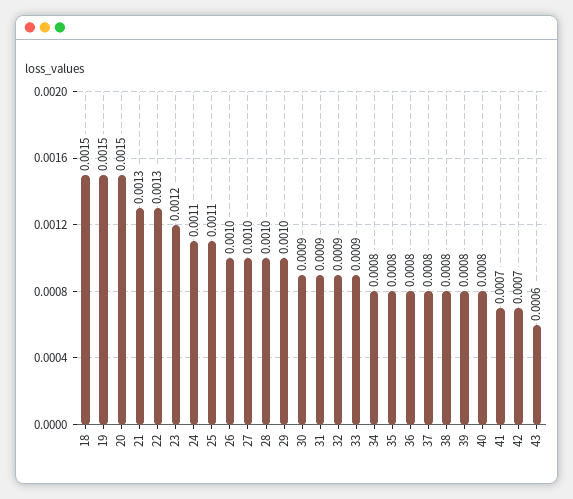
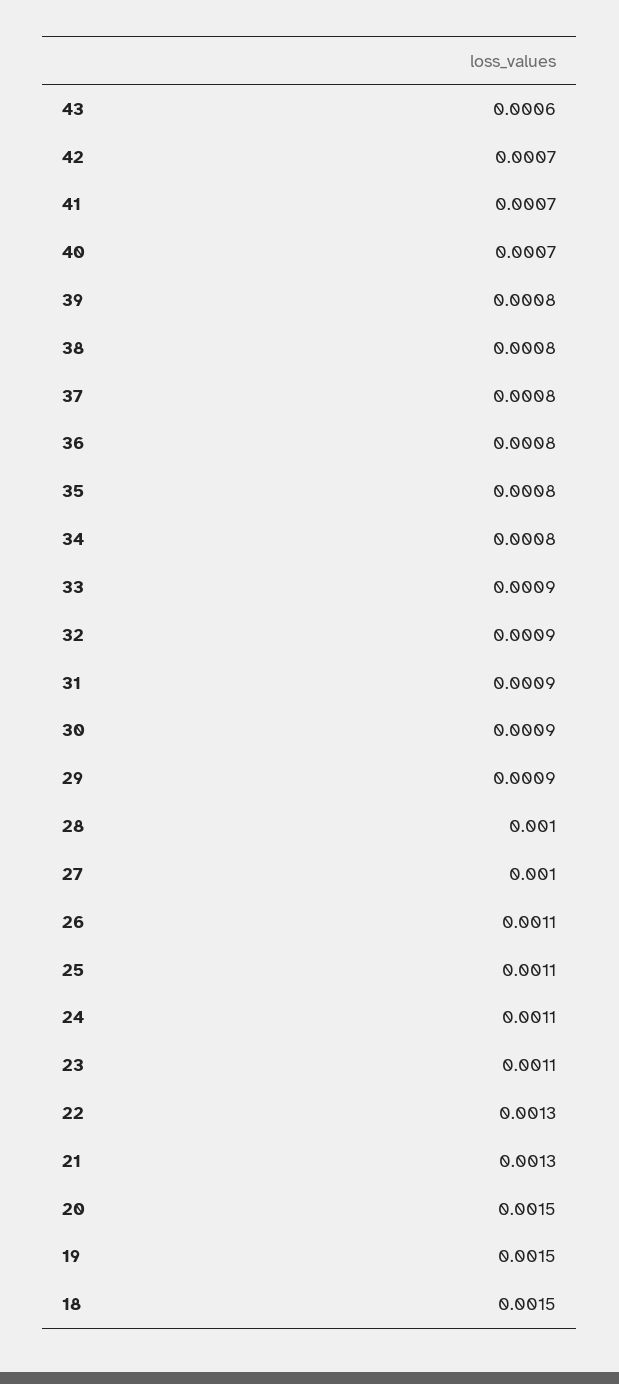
  {
    "18": 0.0015,
    "19": 0.0015,
    "20": 0.0015,
    "21": 0.0013,
    "22": 0.0013,
-   "23": 0.0012,
+   "23": 0.0011,
    "24": 0.0011,
    "25": 0.0011,
-   "26": 0.001,
+   "26": 0.0011,
    "27": 0.001,
    "28": 0.001,
-   "29": 0.001,
+   "29": 0.0009,
    "30": 0.0009,
    "31": 0.0009,
    "32": 0.0009,
    "33": 0.0009,
    "34": 0.0008,
    "35": 0.0008,
    "36": 0.0008,
    "37": 0.0008,
    "38": 0.0008,
    "39": 0.0008,
-   "40": 0.0008,
+   "40": 0.0007,
    "41": 0.0007,
    "42": 0.0007,
    "43": 0.0006
  }

